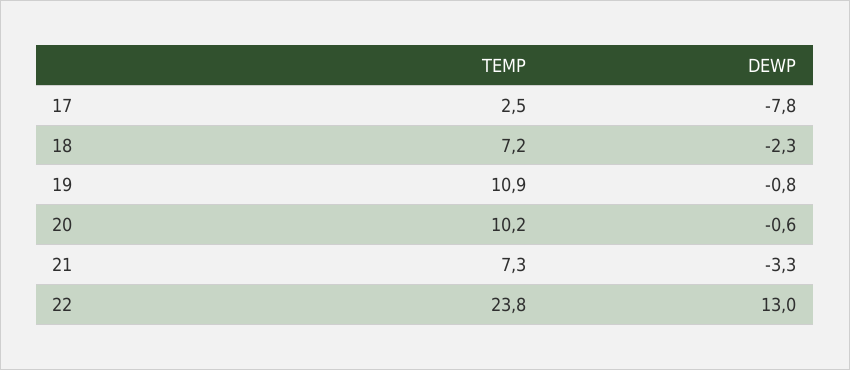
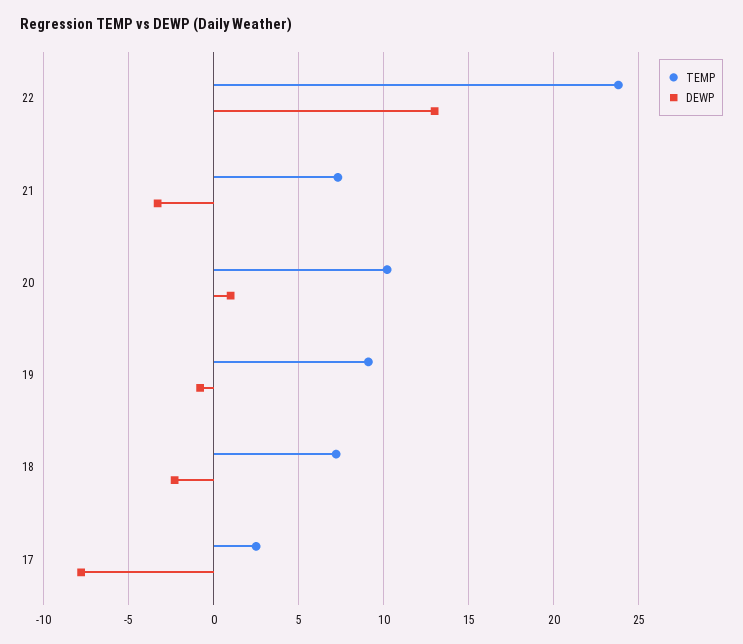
  {
    "TEMP": {
      "17": 2.5,
      "18": 7.2,
-     "19": 10.9,
+     "19": 9,
      "20": 10.2,
      "21": 7.3,
      "22": 23.8
    },
    "DEWP": {
      "17": -7.8,
      "18": -2.3,
      "19": -0.8,
-     "20": -0.6,
+     "20": 1,
      "21": -3.3,
      "22": 13
    }
  }

